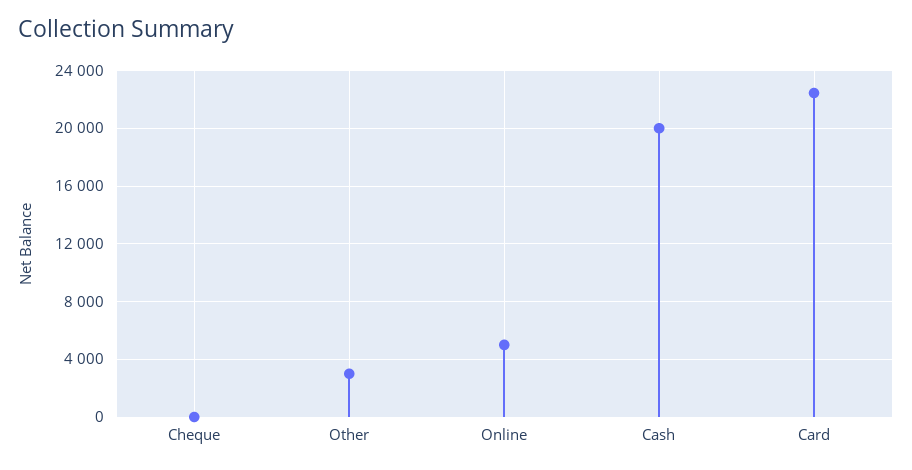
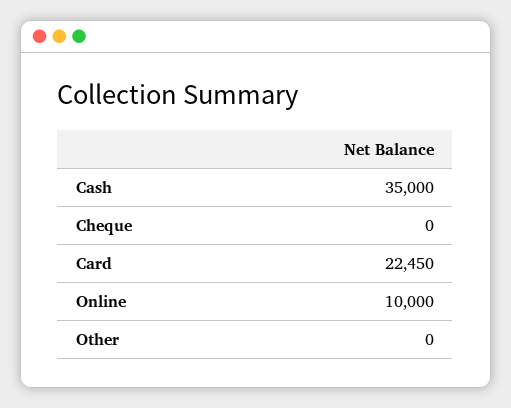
  {
    "Cheque": 0,
-   "Other": 3000,
+   "Other": 0,
-   "Online": 5000,
+   "Online": 10000,
-   "Cash": 20000,
+   "Cash": 35000,
    "Card": 22450
  }

